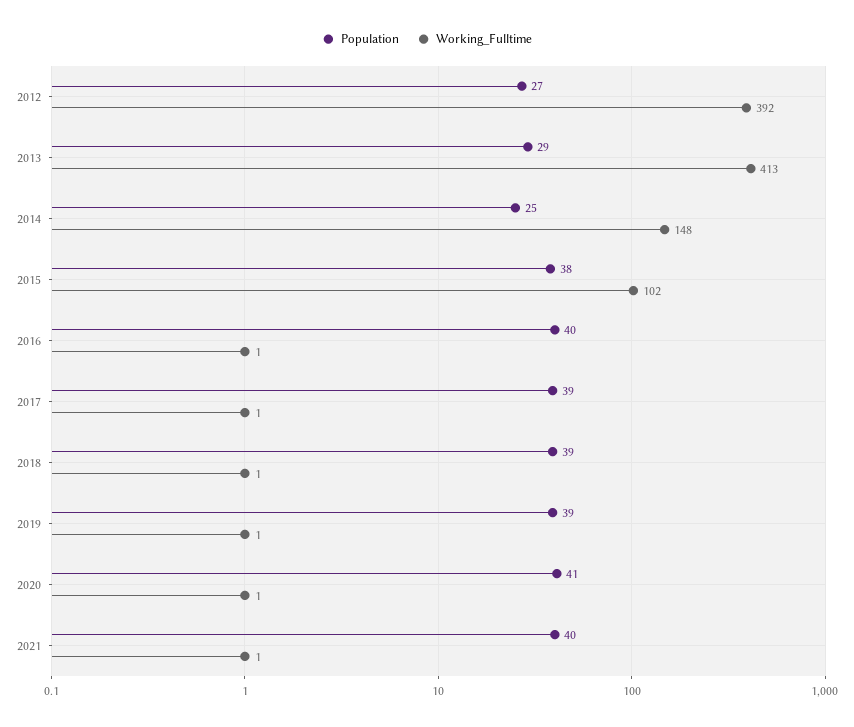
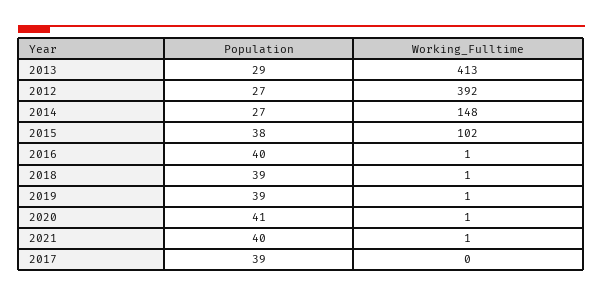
  {
    "Population": {
      "2012": 27,
      "2013": 29,
-     "2014": 25,
+     "2014": 27,
      "2015": 38,
      "2016": 40,
      "2017": 39,
      "2018": 39,
      "2019": 39,
      "2020": 41,
      "2021": 40
    },
    "Working_Fulltime": {
      "2012": 392,
      "2013": 413,
      "2014": 148,
      "2015": 102,
      "2016": 1,
-     "2017": 1,
+     "2017": 0,
      "2018": 1,
      "2019": 1,
      "2020": 1,
      "2021": 1
    }
  }

